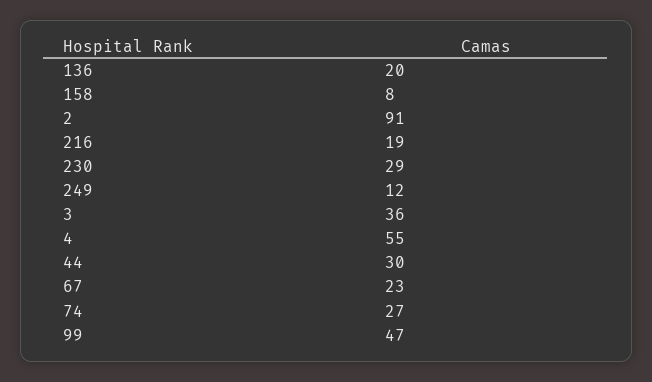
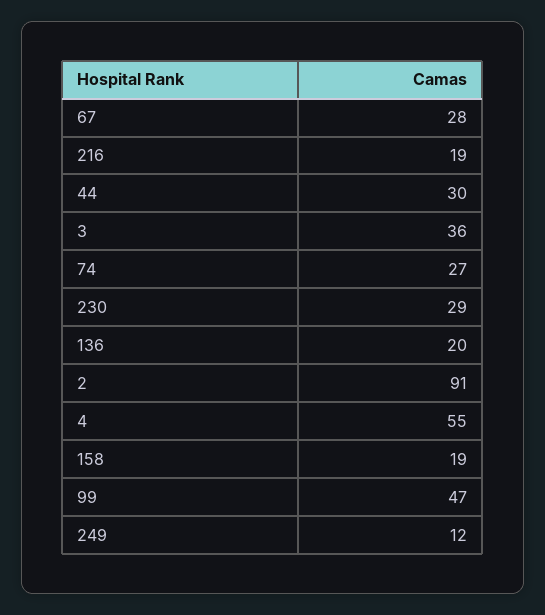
  {
    "136": 20,
-   "158": 8,
+   "158": 19,
    "2": 91,
    "216": 19,
    "230": 29,
    "249": 12,
    "3": 36,
    "4": 55,
    "44": 30,
-   "67": 23,
+   "67": 28,
    "74": 27,
    "99": 47
  }

